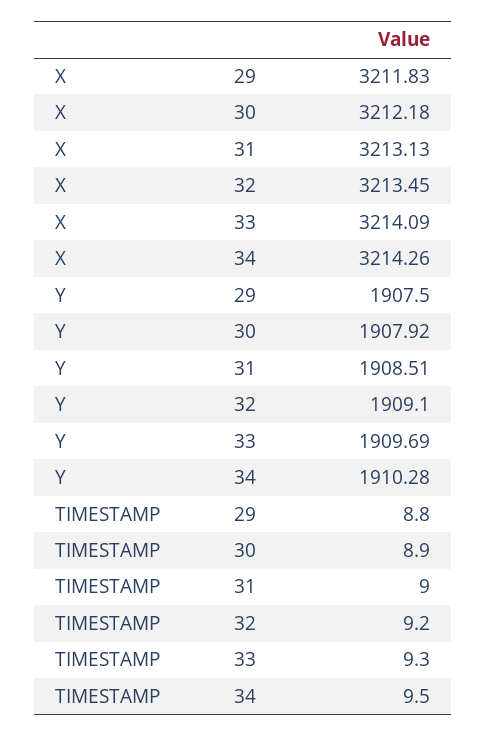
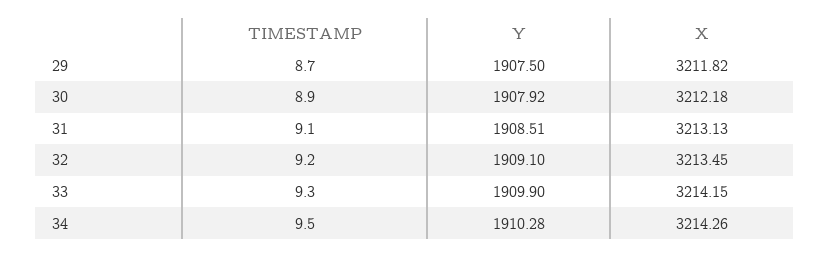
  {
    "X": {
-     "29": 3211.83,
+     "29": 3211.82,
      "30": 3212.18,
      "31": 3213.13,
      "32": 3213.45,
-     "33": 3214.09,
+     "33": 3214.15,
      "34": 3214.26
    },
    "Y": {
      "29": 1907.5,
      "30": 1907.92,
      "31": 1908.51,
      "32": 1909.1,
-     "33": 1909.69,
+     "33": 1909.9,
      "34": 1910.28
    },
    "TIMESTAMP": {
-     "29": 8.8,
+     "29": 8.7,
      "30": 8.9,
-     "31": 9,
+     "31": 9.1,
      "32": 9.2,
      "33": 9.3,
      "34": 9.5
    }
  }

